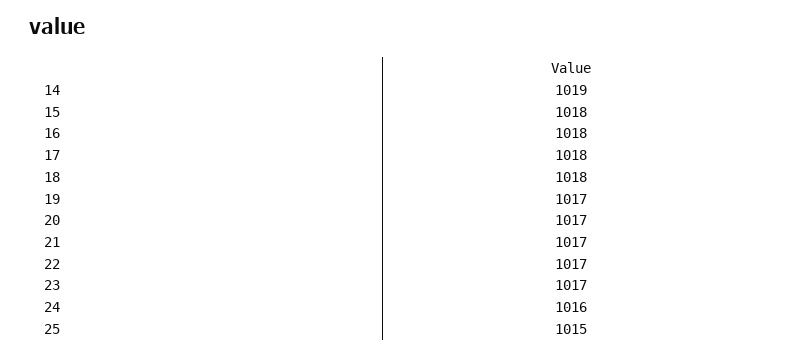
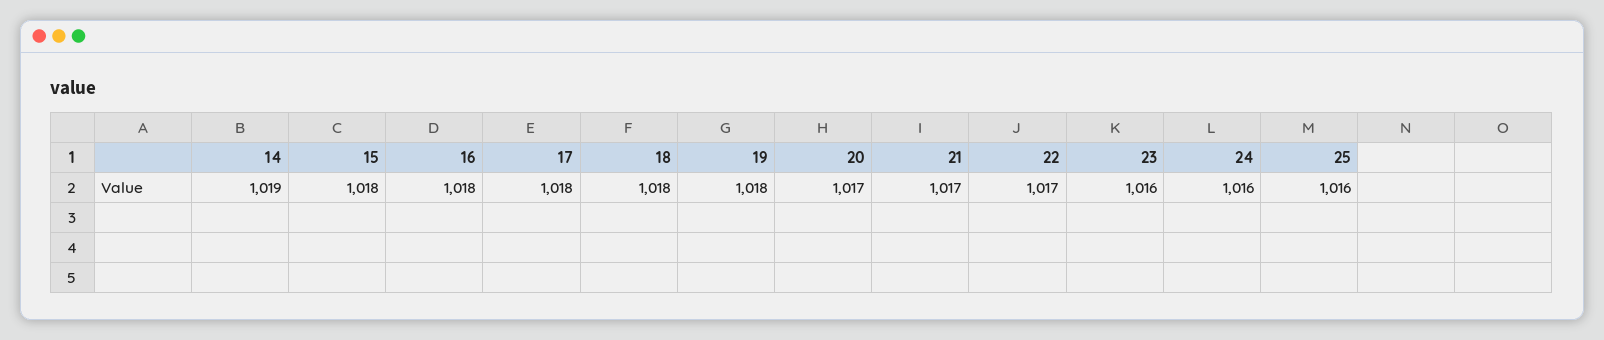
  {
    "14": 1019,
    "15": 1018,
    "16": 1018,
    "17": 1018,
    "18": 1018,
-   "19": 1017,
+   "19": 1018,
    "20": 1017,
    "21": 1017,
    "22": 1017,
-   "23": 1017,
+   "23": 1016,
    "24": 1016,
-   "25": 1015
+   "25": 1016
  }

